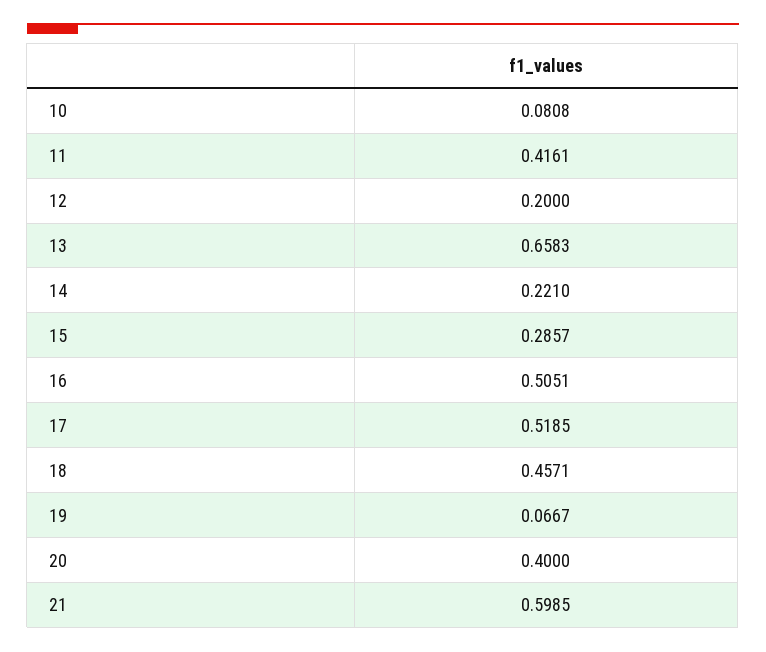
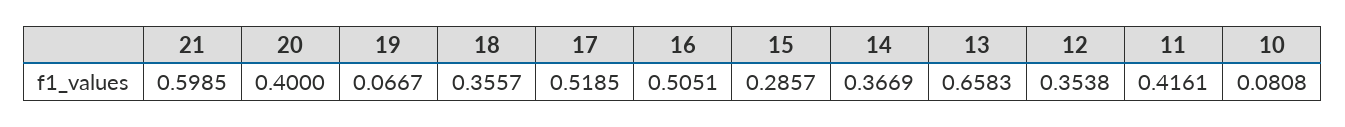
  {
    "10": 0.0808,
    "11": 0.4161,
-   "12": 0.2,
+   "12": 0.3538,
    "13": 0.6583,
-   "14": 0.221,
+   "14": 0.3669,
    "15": 0.2857,
    "16": 0.5051,
    "17": 0.5185,
-   "18": 0.4571,
+   "18": 0.3557,
    "19": 0.0667,
    "20": 0.4,
    "21": 0.5985
  }

